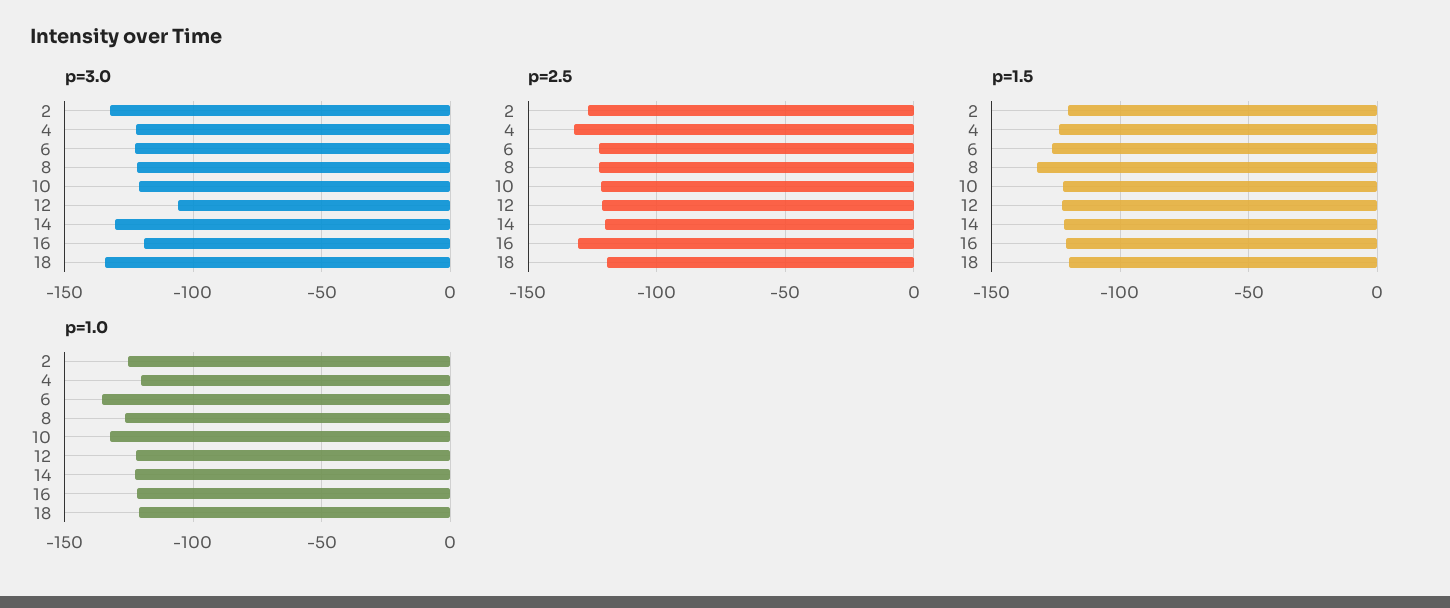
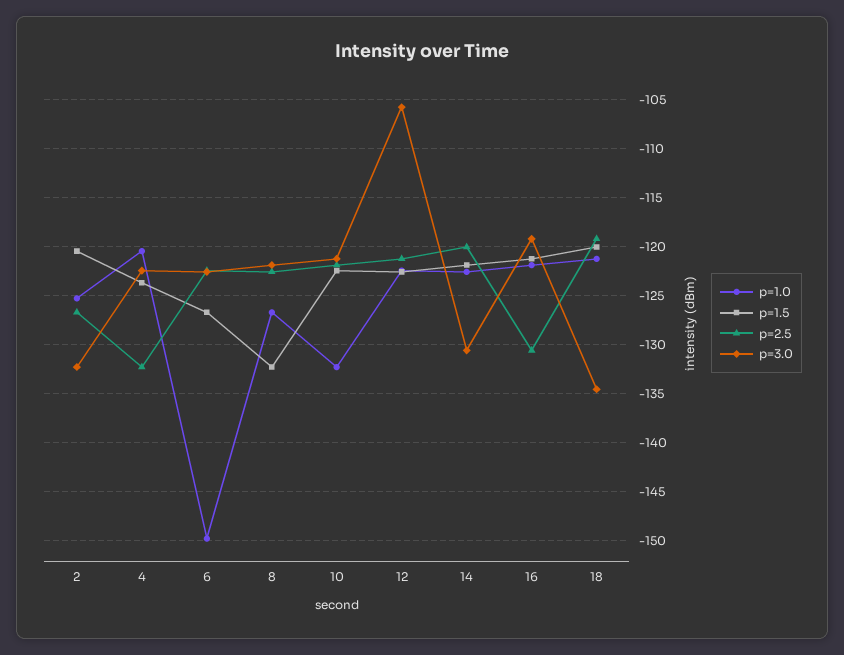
  {
    "p=3.0": {
      "2": -132,
      "4": -122,
      "6": -123,
      "8": -122,
      "10": -121,
      "12": -106,
      "14": -131,
      "16": -119,
      "18": -135
    },
    "p=2.5": {
      "2": -127,
      "4": -132,
      "6": -122,
      "8": -123,
      "10": -122,
      "12": -121,
      "14": -120,
      "16": -131,
      "18": -119
    },
    "p=1.5": {
      "2": -120,
      "4": -124,
      "6": -127,
      "8": -132,
      "10": -122,
      "12": -123,
      "14": -122,
      "16": -121,
      "18": -120
    },
    "p=1.0": {
      "2": -125,
      "4": -120,
-     "6": -135,
+     "6": -150,
      "8": -127,
      "10": -132,
      "12": -122,
      "14": -123,
      "16": -122,
      "18": -121
    }
  }

